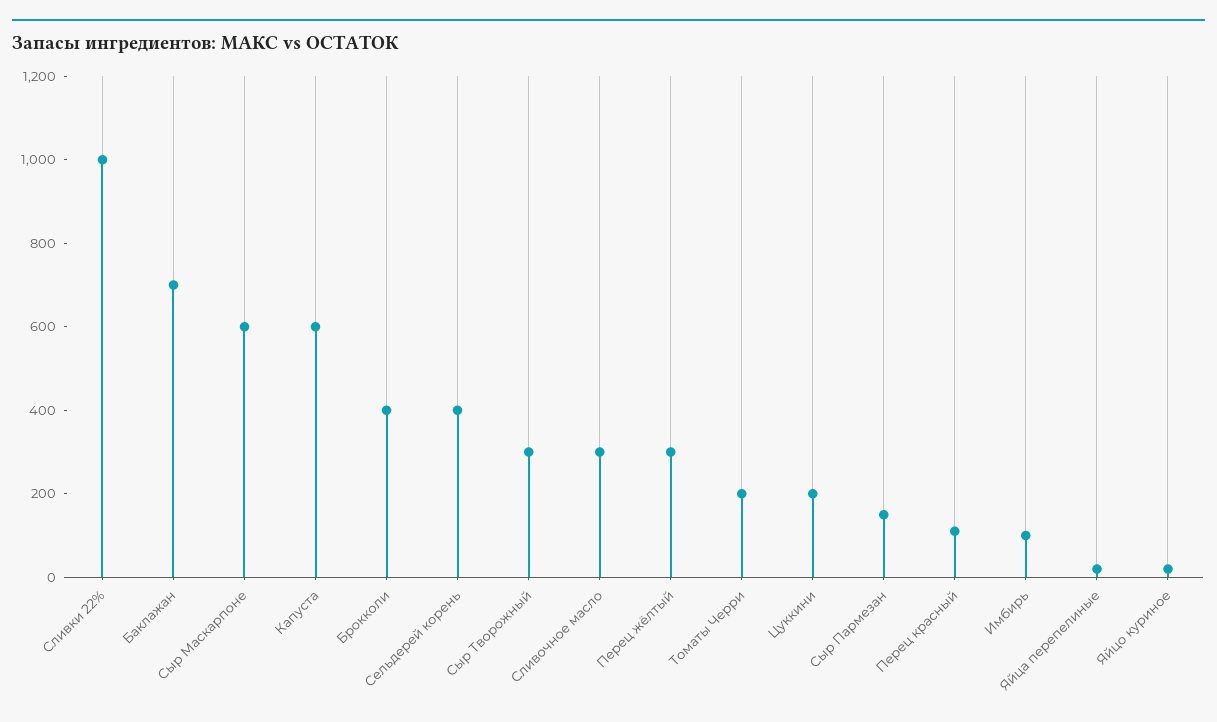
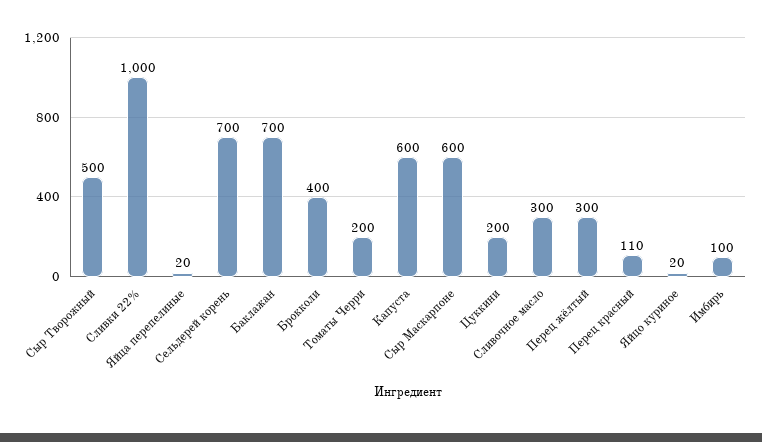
  {
    "Сливки 22%": 1000,
    "Баклажан": 700,
    "Сыр Маскарпоне": 600,
    "Капуста": 600,
    "Брокколи": 400,
-   "Сельдерей корень": 400,
+   "Сельдерей корень": 700,
-   "Сыр Творожный": 300,
+   "Сыр Творожный": 500,
    "Сливочное масло": 300,
    "Перец жёлтый": 300,
    "Томаты Черри": 200,
    "Цуккини": 200,
-   "Сыр Пармезан": 150,
    "Перец красный": 110,
    "Имбирь": 100,
    "Яйца перепелиные": 20,
    "Яйцо куриное": 20
  }

